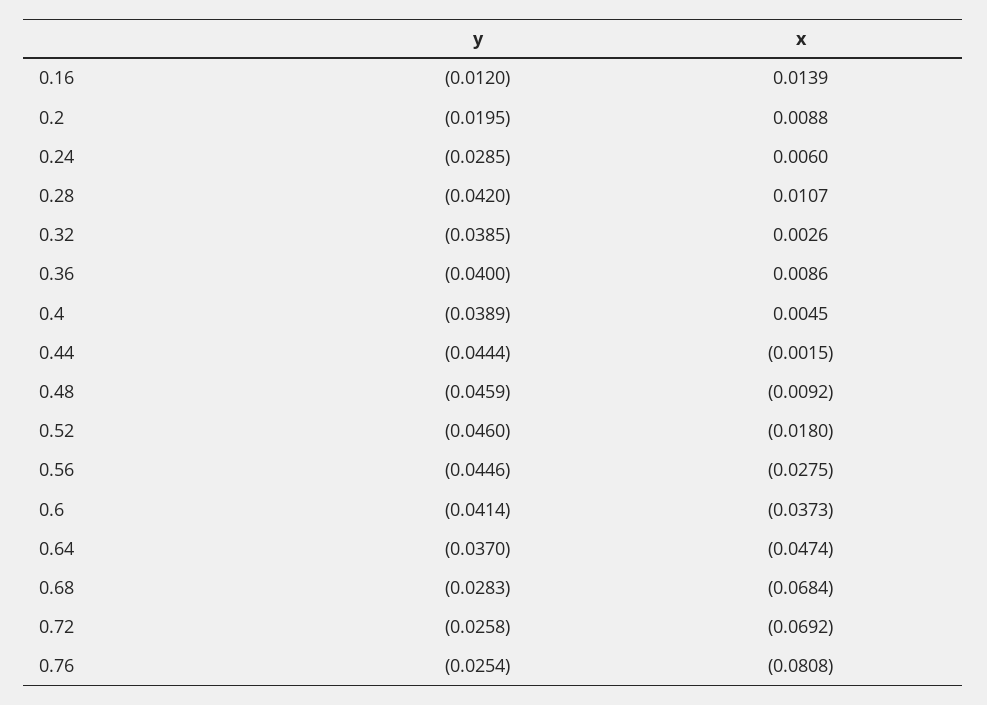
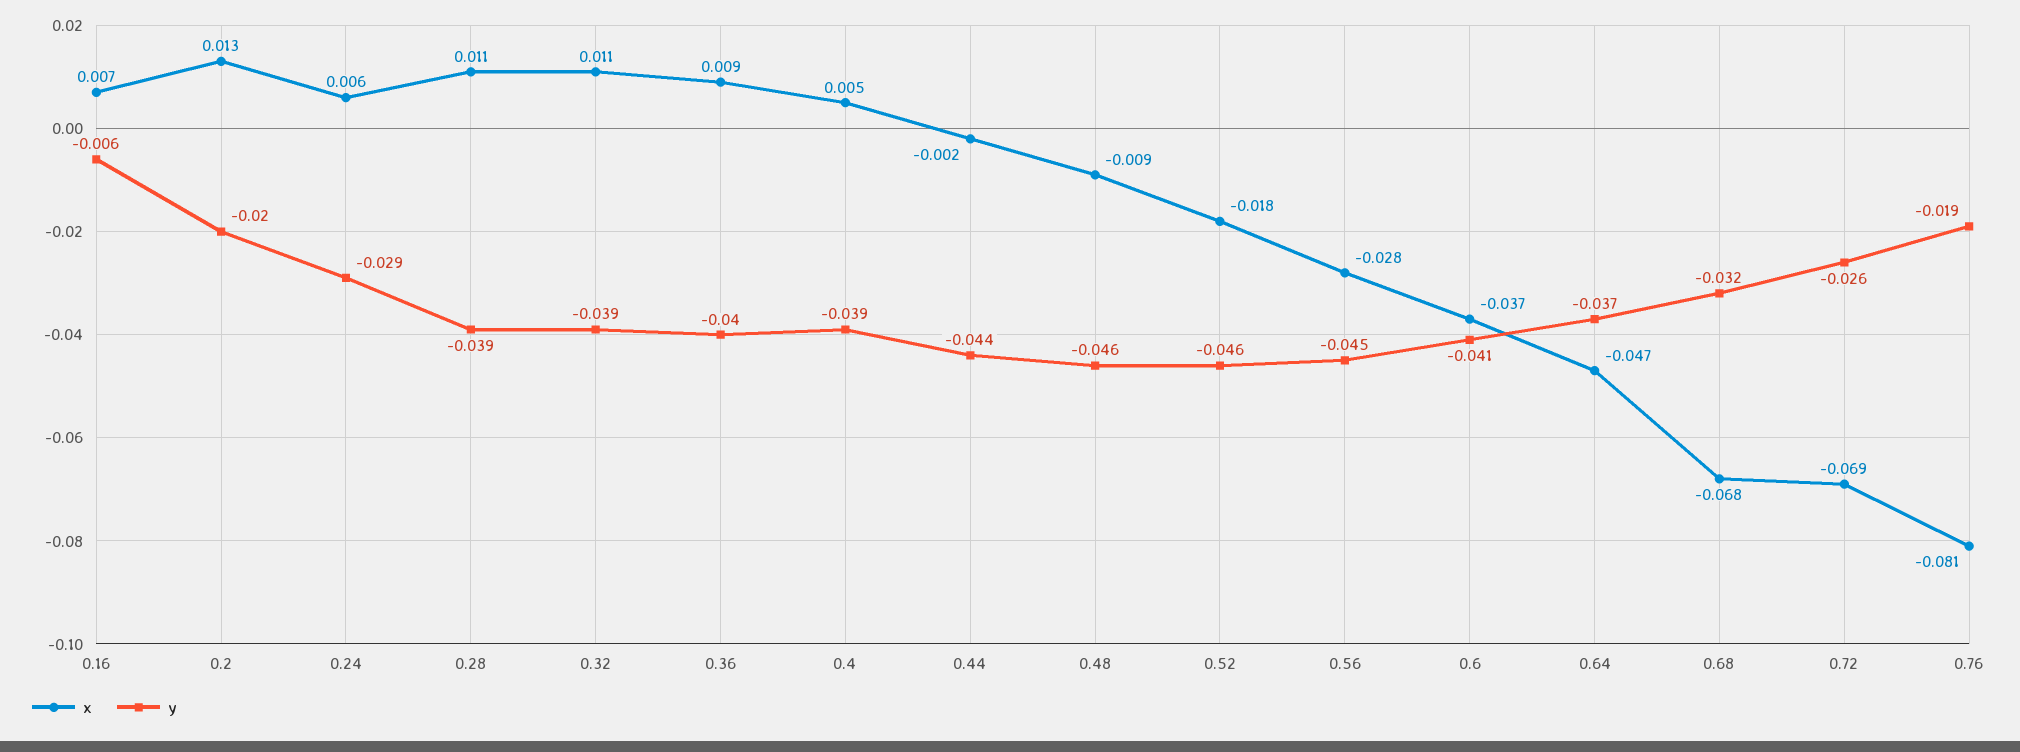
  {
    "y": {
-     "0.16": -0.012,
+     "0.16": -0.006,
      "0.2": -0.0195,
      "0.24": -0.0285,
-     "0.28": -0.042,
+     "0.28": -0.039,
      "0.32": -0.0385,
      "0.36": -0.04,
      "0.4": -0.0389,
      "0.44": -0.0444,
      "0.48": -0.0459,
      "0.52": -0.046,
      "0.56": -0.0446,
      "0.6": -0.0414,
      "0.64": -0.037,
-     "0.68": -0.0283,
+     "0.68": -0.032,
      "0.72": -0.0258,
-     "0.76": -0.0254
+     "0.76": -0.019
    },
    "x": {
-     "0.16": 0.0139,
+     "0.16": 0.007,
-     "0.2": 0.0088,
+     "0.2": 0.013,
      "0.24": 0.006,
      "0.28": 0.0107,
-     "0.32": 0.0026,
+     "0.32": 0.011,
      "0.36": 0.0086,
      "0.4": 0.0045,
      "0.44": -0.0015,
      "0.48": -0.0092,
      "0.52": -0.018,
      "0.56": -0.0275,
      "0.6": -0.0373,
      "0.64": -0.0474,
      "0.68": -0.0684,
      "0.72": -0.0692,
      "0.76": -0.0808
    }
  }

